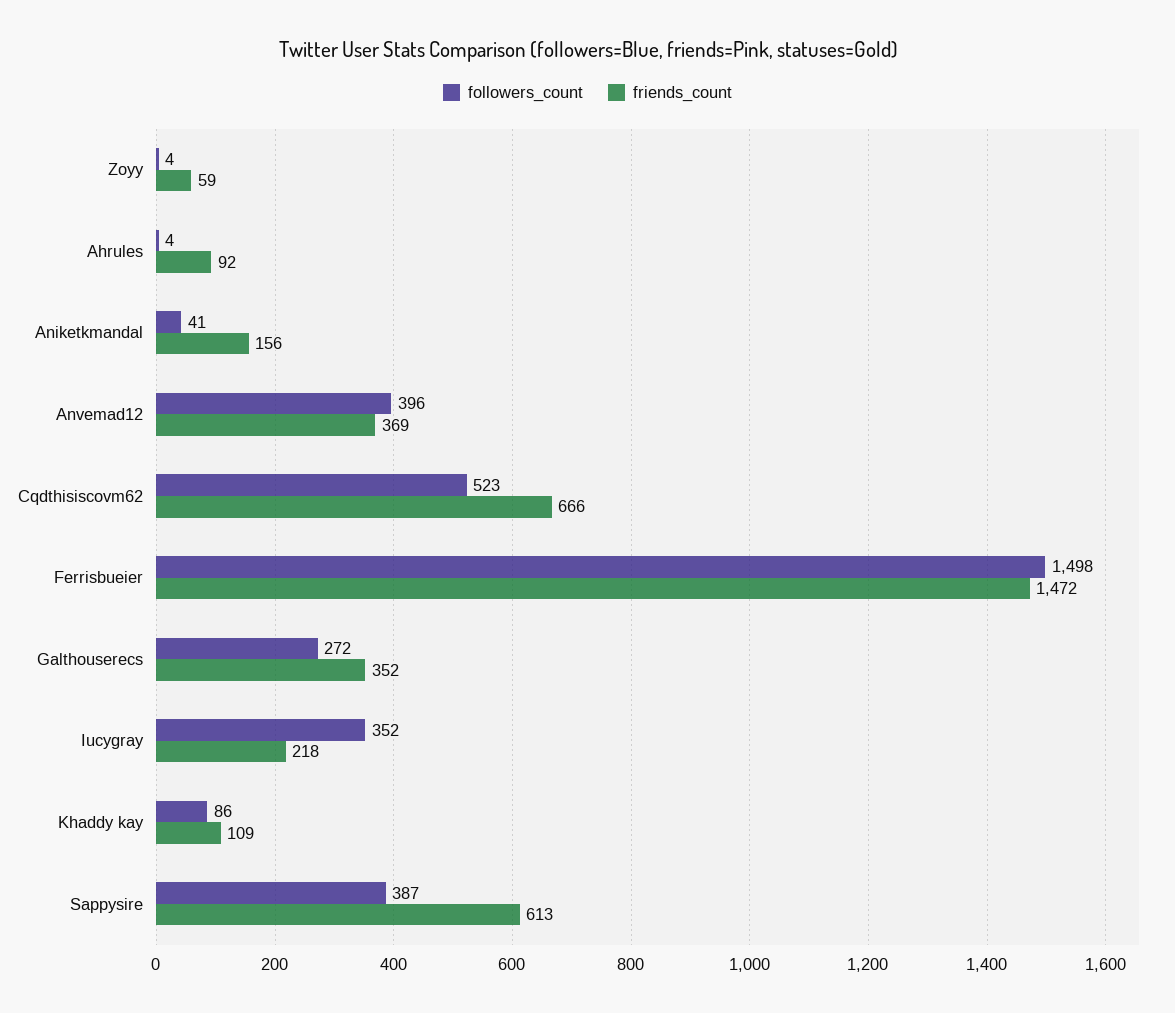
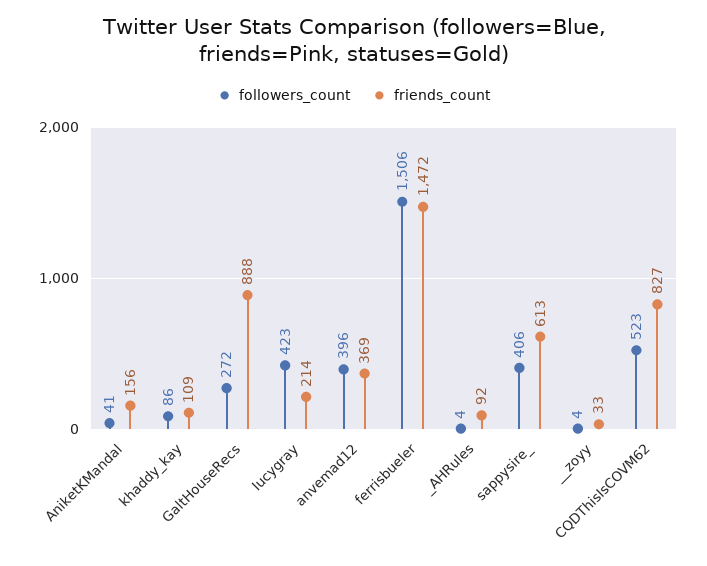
  {
    "followers_count": {
      "Zoyy": 4,
      "Ahrules": 4,
      "Aniketkmandal": 41,
      "Anvemad12": 396,
      "Cqdthisiscovm62": 523,
-     "Ferrisbueier": 1498,
+     "Ferrisbueier": 1506,
      "Galthouserecs": 272,
-     "Iucygray": 352,
+     "Iucygray": 423,
      "Khaddy kay": 86,
-     "Sappysire": 387
+     "Sappysire": 406
    },
    "friends_count": {
-     "Zoyy": 59,
+     "Zoyy": 33,
      "Ahrules": 92,
      "Aniketkmandal": 156,
      "Anvemad12": 369,
-     "Cqdthisiscovm62": 666,
+     "Cqdthisiscovm62": 827,
      "Ferrisbueier": 1472,
-     "Galthouserecs": 352,
+     "Galthouserecs": 888,
-     "Iucygray": 218,
+     "Iucygray": 214,
      "Khaddy kay": 109,
      "Sappysire": 613
    }
  }

